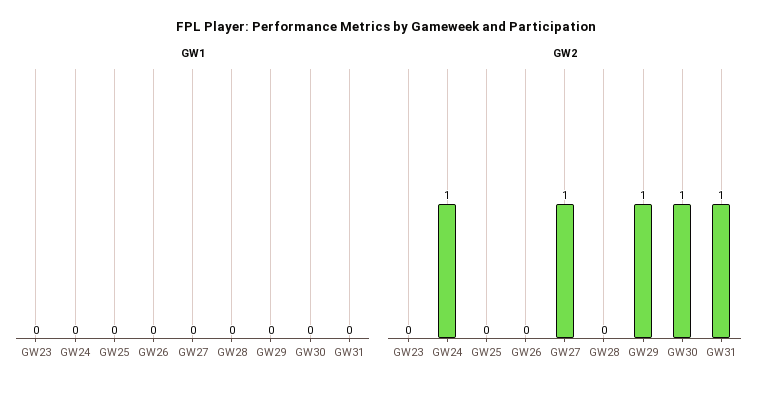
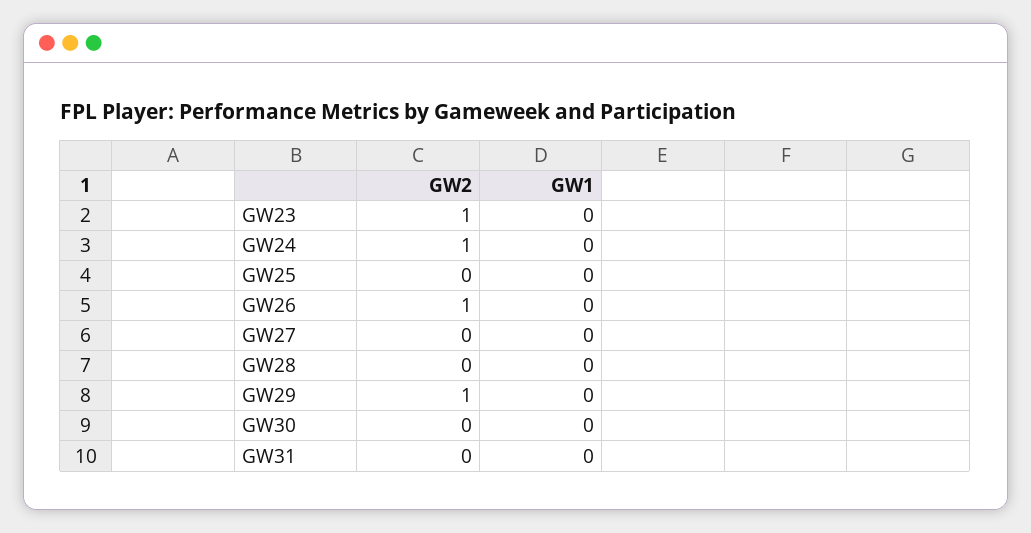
  {
    "GW1": {
      "GW23": 0,
      "GW24": 0,
      "GW25": 0,
      "GW26": 0,
      "GW27": 0,
      "GW28": 0,
      "GW29": 0,
      "GW30": 0,
      "GW31": 0
    },
    "GW2": {
-     "GW23": 0,
+     "GW23": 1,
      "GW24": 1,
      "GW25": 0,
-     "GW26": 0,
+     "GW26": 1,
-     "GW27": 1,
+     "GW27": 0,
      "GW28": 0,
      "GW29": 1,
-     "GW30": 1,
+     "GW30": 0,
-     "GW31": 1
+     "GW31": 0
    }
  }

